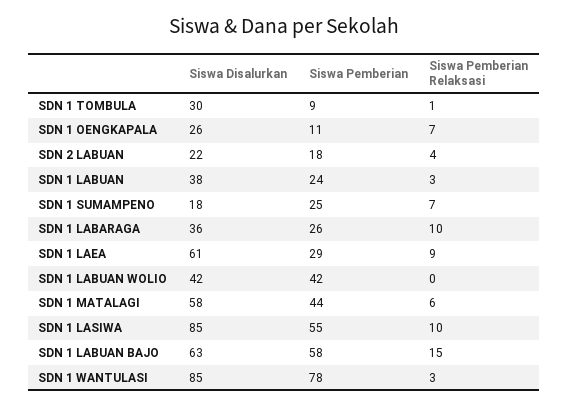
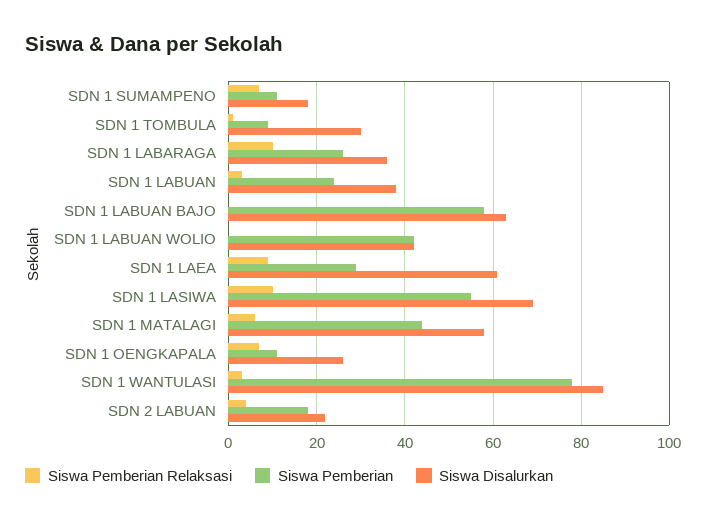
  {
    "Siswa Disalurkan": {
      "SDN 1 TOMBULA": 30,
      "SDN 1 OENGKAPALA": 26,
      "SDN 2 LABUAN": 22,
      "SDN 1 LABUAN": 38,
      "SDN 1 SUMAMPENO": 18,
      "SDN 1 LABARAGA": 36,
      "SDN 1 LAEA": 61,
      "SDN 1 LABUAN WOLIO": 42,
      "SDN 1 MATALAGI": 58,
-     "SDN 1 LASIWA": 85,
+     "SDN 1 LASIWA": 70,
      "SDN 1 LABUAN BAJO": 63,
      "SDN 1 WANTULASI": 85
    },
    "Siswa Pemberian": {
      "SDN 1 TOMBULA": 9,
      "SDN 1 OENGKAPALA": 11,
      "SDN 2 LABUAN": 18,
      "SDN 1 LABUAN": 24,
-     "SDN 1 SUMAMPENO": 25,
+     "SDN 1 SUMAMPENO": 10,
      "SDN 1 LABARAGA": 26,
      "SDN 1 LAEA": 29,
      "SDN 1 LABUAN WOLIO": 42,
      "SDN 1 MATALAGI": 44,
      "SDN 1 LASIWA": 55,
      "SDN 1 LABUAN BAJO": 58,
      "SDN 1 WANTULASI": 78
    },
    "Siswa Pemberian Relaksasi": {
      "SDN 1 TOMBULA": 1,
      "SDN 1 OENGKAPALA": 7,
      "SDN 2 LABUAN": 4,
      "SDN 1 LABUAN": 3,
      "SDN 1 SUMAMPENO": 7,
      "SDN 1 LABARAGA": 10,
      "SDN 1 LAEA": 9,
      "SDN 1 LABUAN WOLIO": 0,
      "SDN 1 MATALAGI": 6,
      "SDN 1 LASIWA": 10,
-     "SDN 1 LABUAN BAJO": 15,
+     "SDN 1 LABUAN BAJO": 0,
      "SDN 1 WANTULASI": 3
    }
  }

